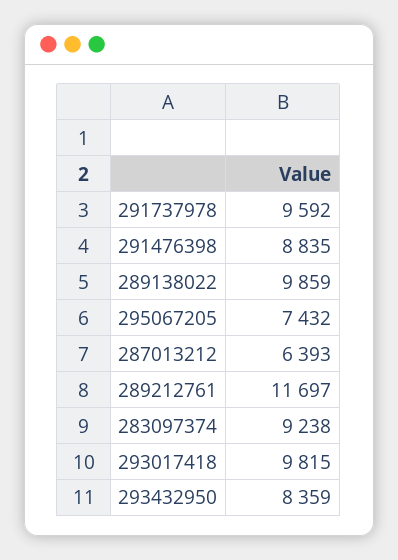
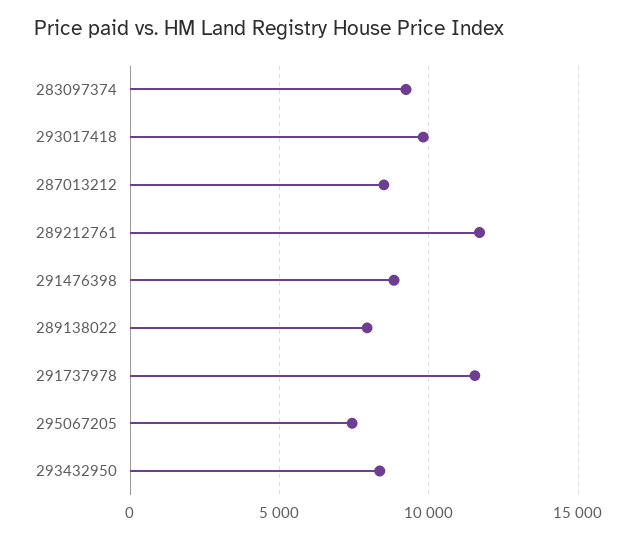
  {
-   "291737978": 9592,
+   "291737978": 11500,
    "291476398": 8835,
-   "289138022": 9859,
+   "289138022": 8000,
    "295067205": 7432,
-   "287013212": 6393,
+   "287013212": 8500,
    "289212761": 11697,
    "283097374": 9238,
    "293017418": 9815,
    "293432950": 8359
  }

